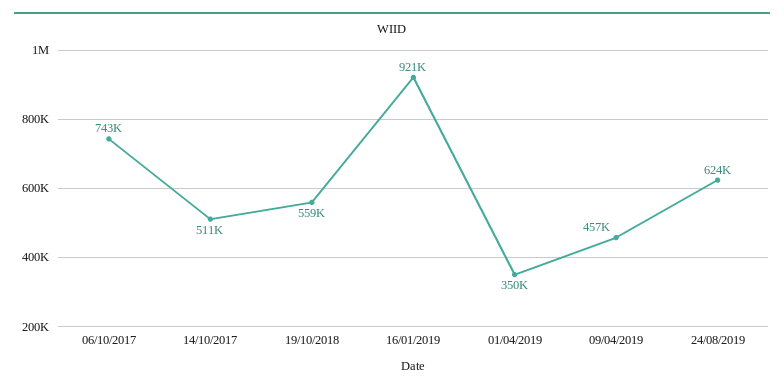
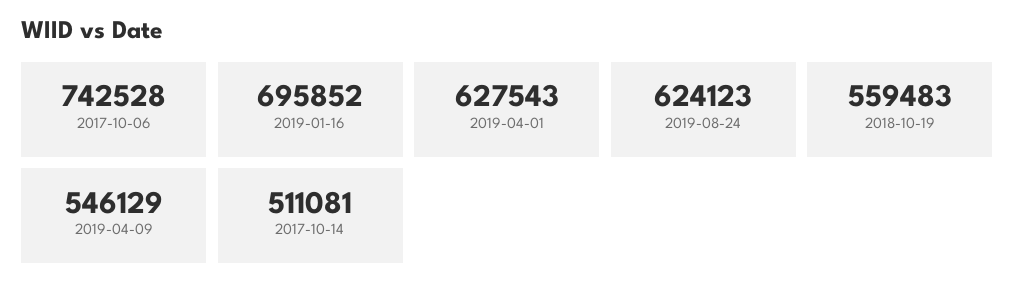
  {
    "06/10/2017": 742528,
    "14/10/2017": 511081,
    "19/10/2018": 559483,
-   "16/01/2019": 921000,
+   "16/01/2019": 695852,
-   "01/04/2019": 350000,
+   "01/04/2019": 627543,
-   "09/04/2019": 457000,
+   "09/04/2019": 546129,
    "24/08/2019": 624123
  }

